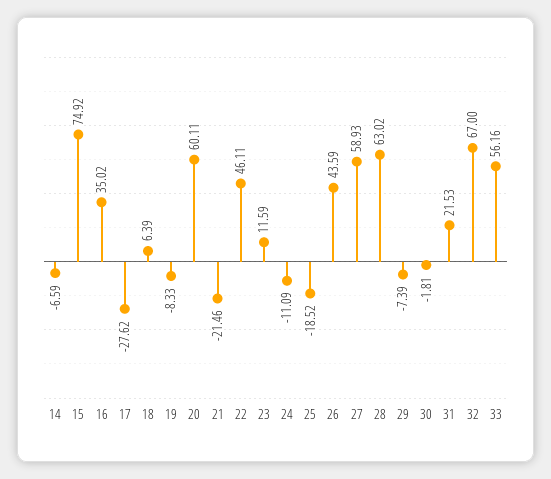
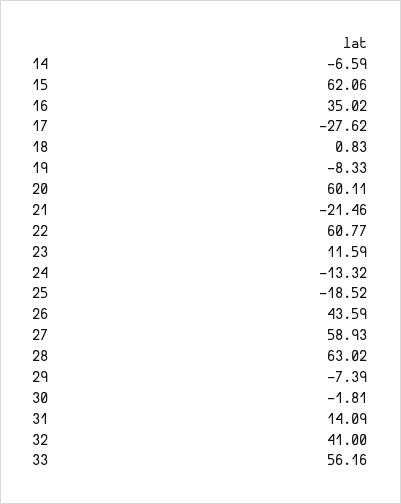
  {
    "14": -6.59,
-   "15": 74.92,
+   "15": 62.06,
    "16": 35.02,
    "17": -27.62,
-   "18": 6.39,
+   "18": 0.83,
    "19": -8.33,
    "20": 60.11,
    "21": -21.46,
-   "22": 46.11,
+   "22": 60.77,
    "23": 11.59,
-   "24": -11.09,
+   "24": -13.32,
    "25": -18.52,
    "26": 43.59,
    "27": 58.93,
    "28": 63.02,
    "29": -7.39,
    "30": -1.81,
-   "31": 21.53,
+   "31": 14.09,
-   "32": 67,
+   "32": 41,
    "33": 56.16
  }

